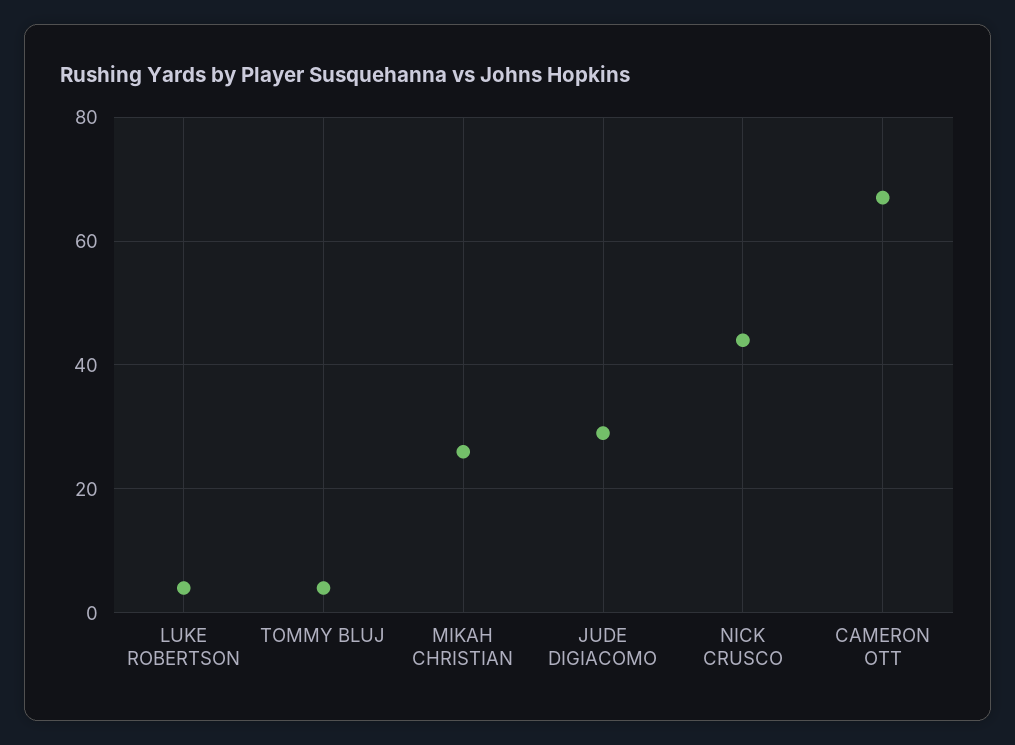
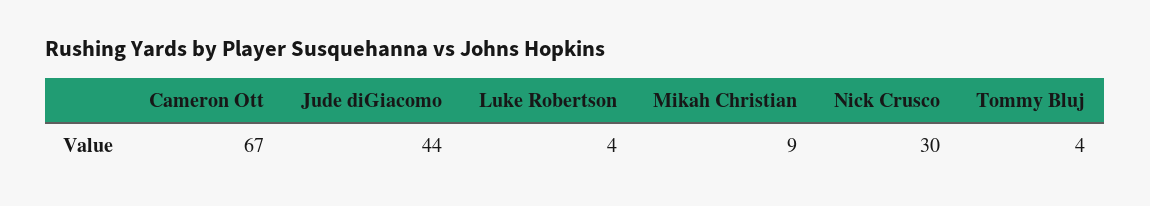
  {
    "LUKE ROBERTSON": 4,
    "TOMMY BLUJ": 4,
-   "MIKAH CHRISTIAN": 25,
+   "MIKAH CHRISTIAN": 9,
-   "JUDE DIGIACOMO": 30,
+   "JUDE DIGIACOMO": 44,
-   "NICK CRUSCO": 45,
+   "NICK CRUSCO": 30,
    "CAMERON OTT": 67
  }

